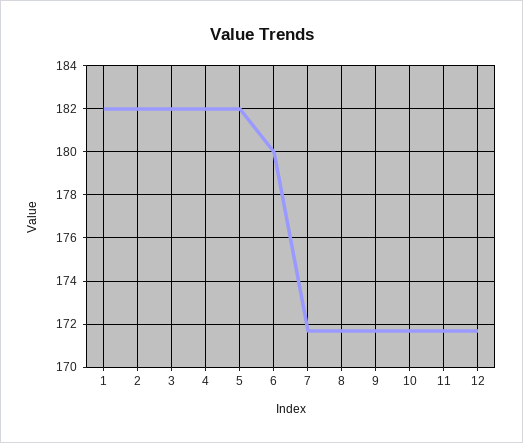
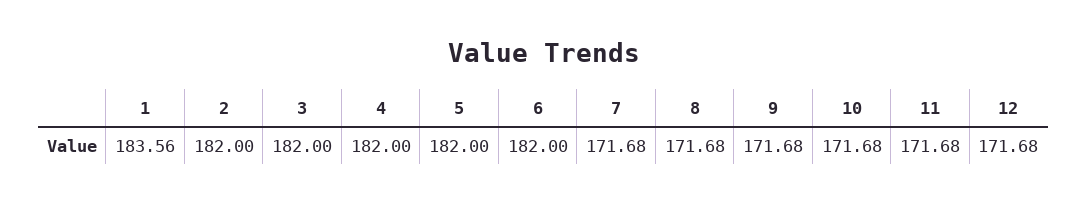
  {
-   "1": 182,
+   "1": 183.56,
    "2": 182,
    "3": 182,
    "4": 182,
    "5": 182,
-   "6": 180,
+   "6": 182,
    "7": 171.68,
    "8": 171.68,
    "9": 171.68,
    "10": 171.68,
    "11": 171.68,
    "12": 171.68
  }

